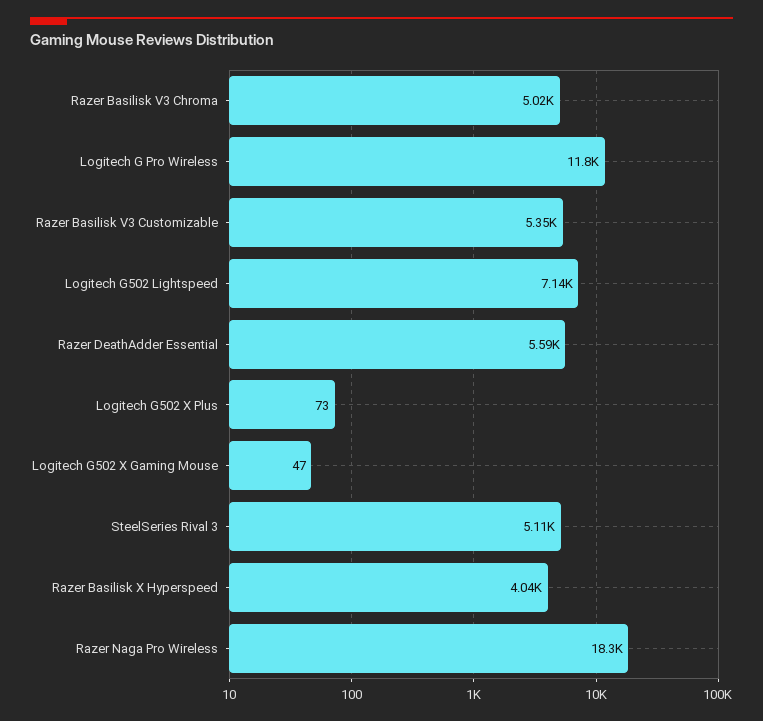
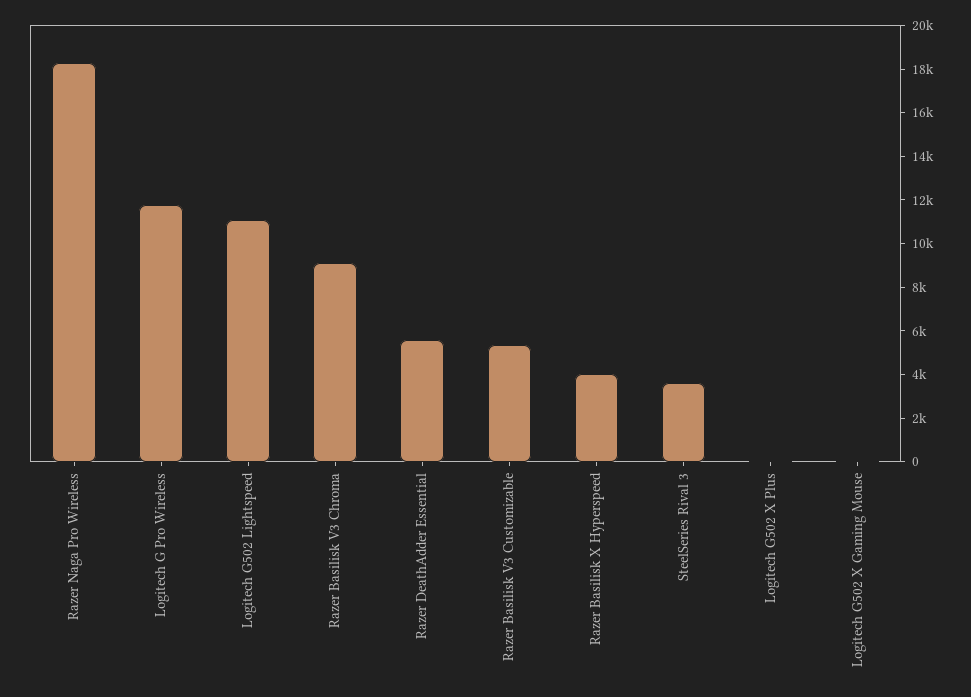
  {
-   "Razer Basilisk V3 Chroma": 5020,
+   "Razer Basilisk V3 Chroma": 9000,
    "Logitech G Pro Wireless": 11800,
    "Razer Basilisk V3 Customizable": 5350,
-   "Logitech G502 Lightspeed": 7140,
+   "Logitech G502 Lightspeed": 11000,
    "Razer DeathAdder Essential": 5590,
    "Logitech G502 X Plus": 73,
    "Logitech G502 X Gaming Mouse": 47,
-   "SteelSeries Rival 3": 5110,
+   "SteelSeries Rival 3": 3500,
    "Razer Basilisk X Hyperspeed": 4040,
    "Razer Naga Pro Wireless": 18300
  }

